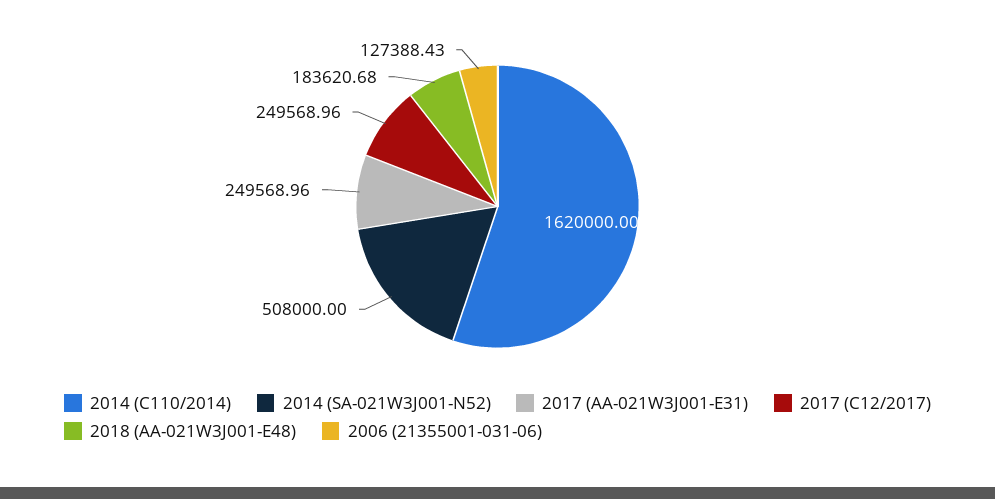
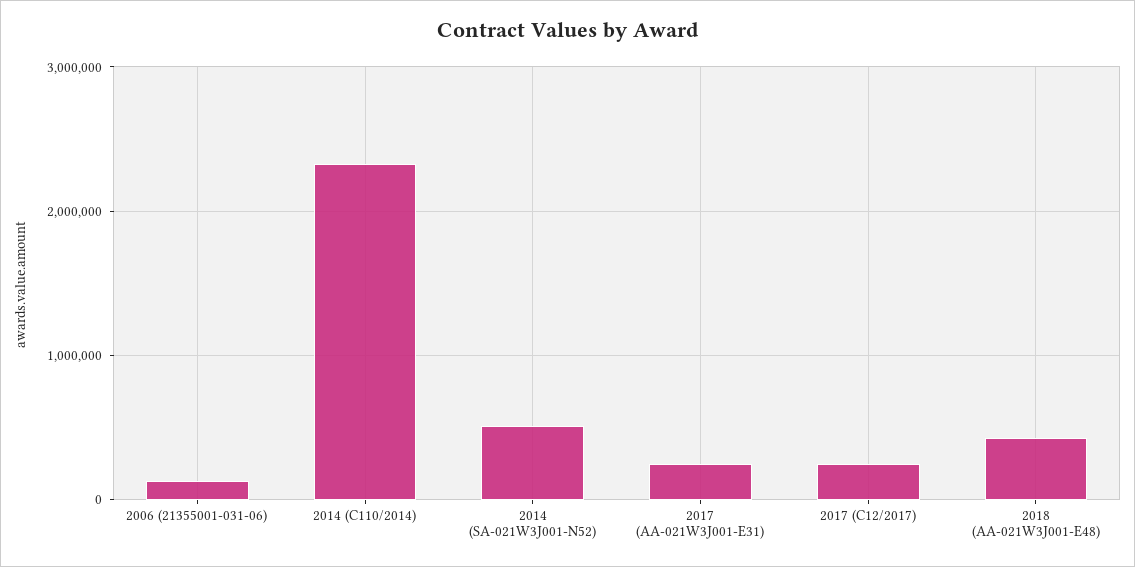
  {
-   "2014 (C110/2014)": 1620000,
+   "2014 (C110/2014)": 2300000,
    "2014 (SA-021W3J001-N52)": 508000,
    "2017 (AA-021W3J001-E31)": 249568.96,
    "2017 (C12/2017)": 249568.96,
-   "2018 (AA-021W3J001-E48)": 183620.68,
+   "2018 (AA-021W3J001-E48)": 400000,
    "2006 (21355001-031-06)": 127388.43
  }

